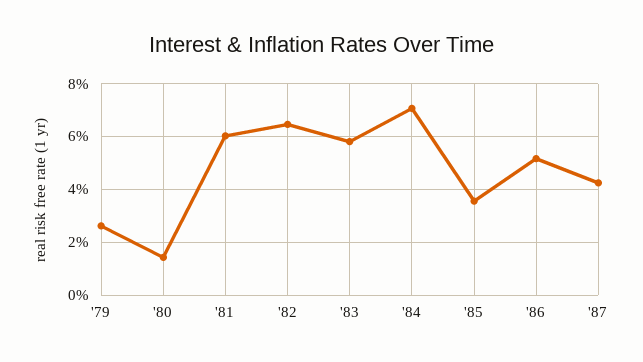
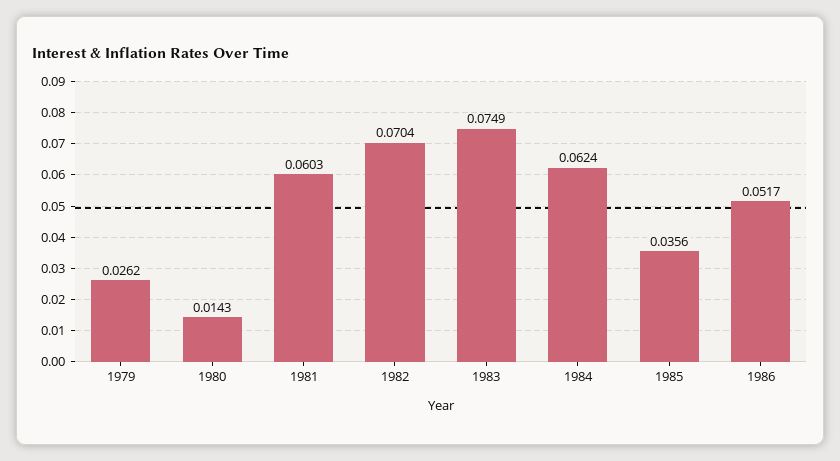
  {
    "'79": 0.0262,
    "'80": 0.0143,
    "'81": 0.0603,
-   "'82": 0.065,
+   "'82": 0.0704,
-   "'83": 0.0575,
+   "'83": 0.0749,
-   "'84": 0.07,
+   "'84": 0.0624,
    "'85": 0.0356,
-   "'86": 0.0517,
+   "'86": 0.0517
-   "'87": 0.0425
  }

